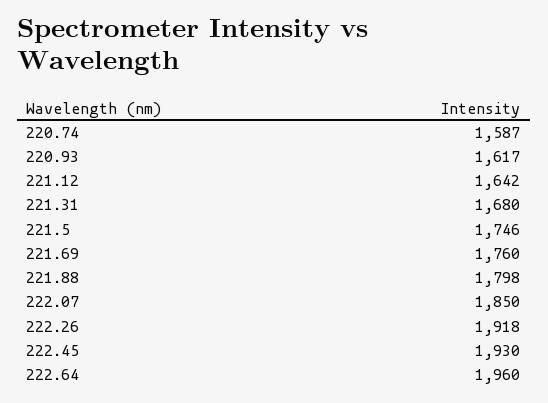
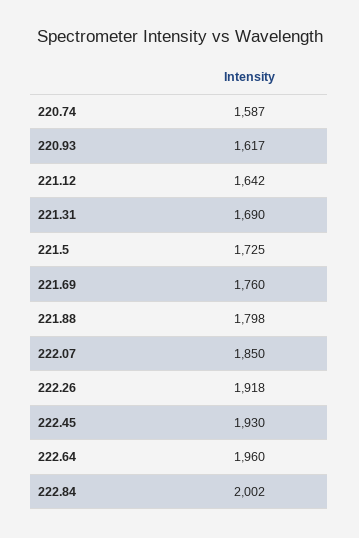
  {
    "220.74": 1587,
    "220.93": 1617,
    "221.12": 1642,
-   "221.31": 1680,
+   "221.31": 1690,
-   "221.5": 1746,
+   "221.5": 1725,
    "221.69": 1760,
    "221.88": 1798,
    "222.07": 1850,
    "222.26": 1918,
    "222.45": 1930,
-   "222.64": 1960
+   "222.64": 1960,
+   "222.84": 2002
  }

